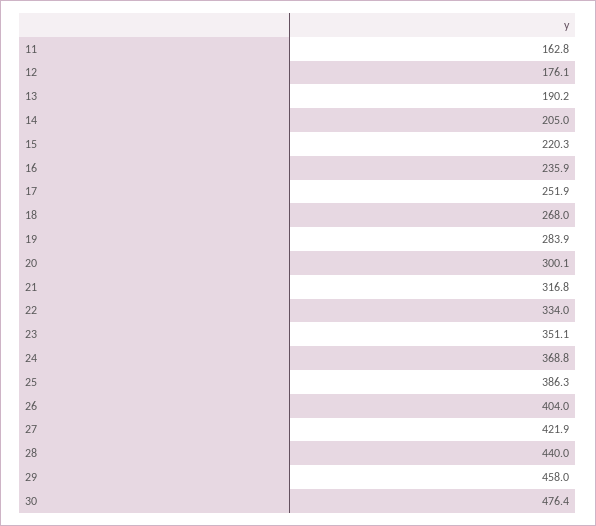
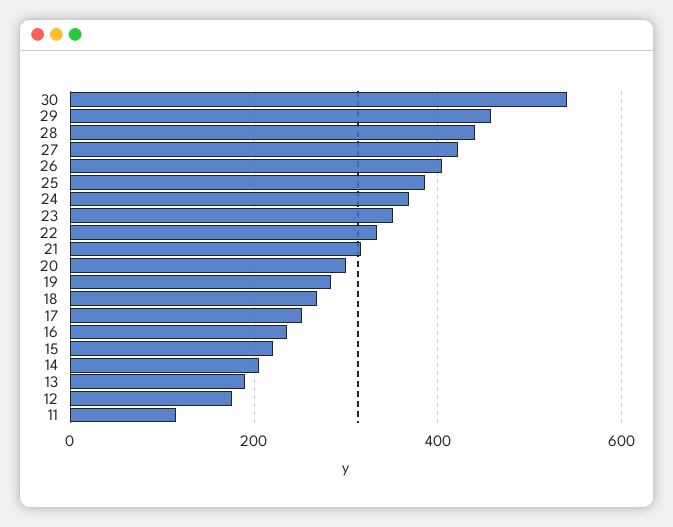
  {
-   "11": 162.8,
+   "11": 120,
    "12": 176.1,
    "13": 190.2,
    "14": 205,
    "15": 220.3,
    "16": 235.9,
    "17": 251.9,
    "18": 268,
    "19": 283.9,
    "20": 300.1,
    "21": 316.8,
    "22": 334,
    "23": 351.1,
    "24": 368.8,
    "25": 386.3,
    "26": 404,
    "27": 421.9,
    "28": 440,
    "29": 458,
-   "30": 476.4
+   "30": 540
  }

